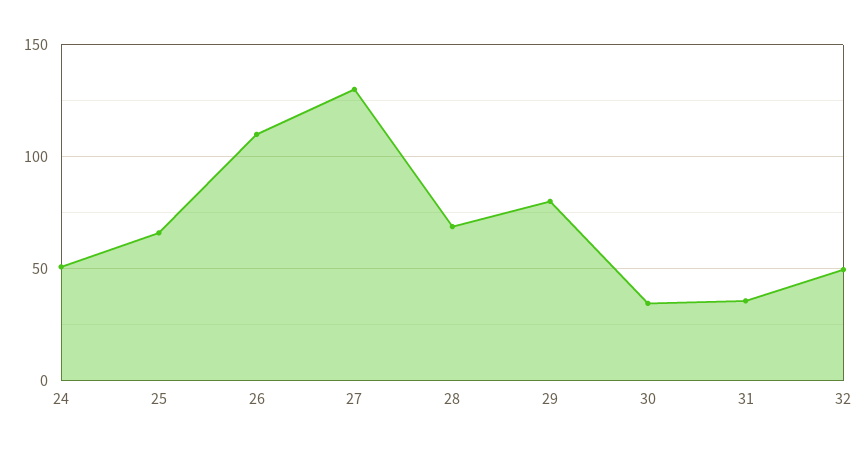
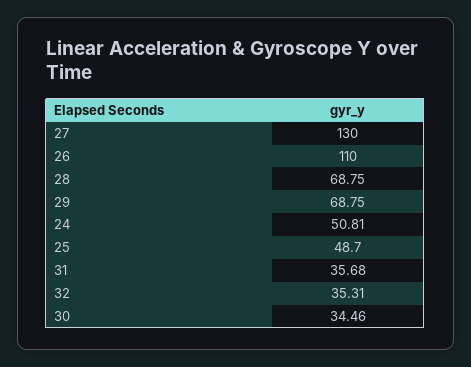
  {
    "24": 50.81,
-   "25": 65,
+   "25": 48.7,
    "26": 110,
    "27": 130,
    "28": 68.75,
-   "29": 80,
+   "29": 68.75,
    "30": 34.46,
    "31": 35.68,
-   "32": 50
+   "32": 35.31
  }

